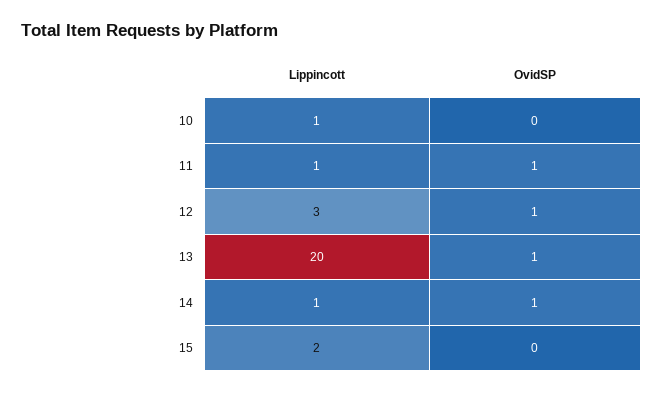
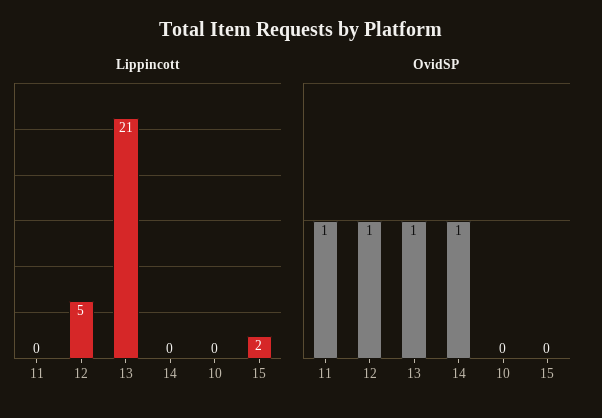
  {
    "Lippincott": {
-     "10": 1,
+     "10": 0,
-     "11": 1,
+     "11": 0,
-     "12": 3,
+     "12": 5,
-     "13": 20,
+     "13": 21,
-     "14": 1,
+     "14": 0,
      "15": 2
    },
    "OvidSP": {
      "10": 0,
      "11": 1,
      "12": 1,
      "13": 1,
      "14": 1,
      "15": 0
    }
  }

